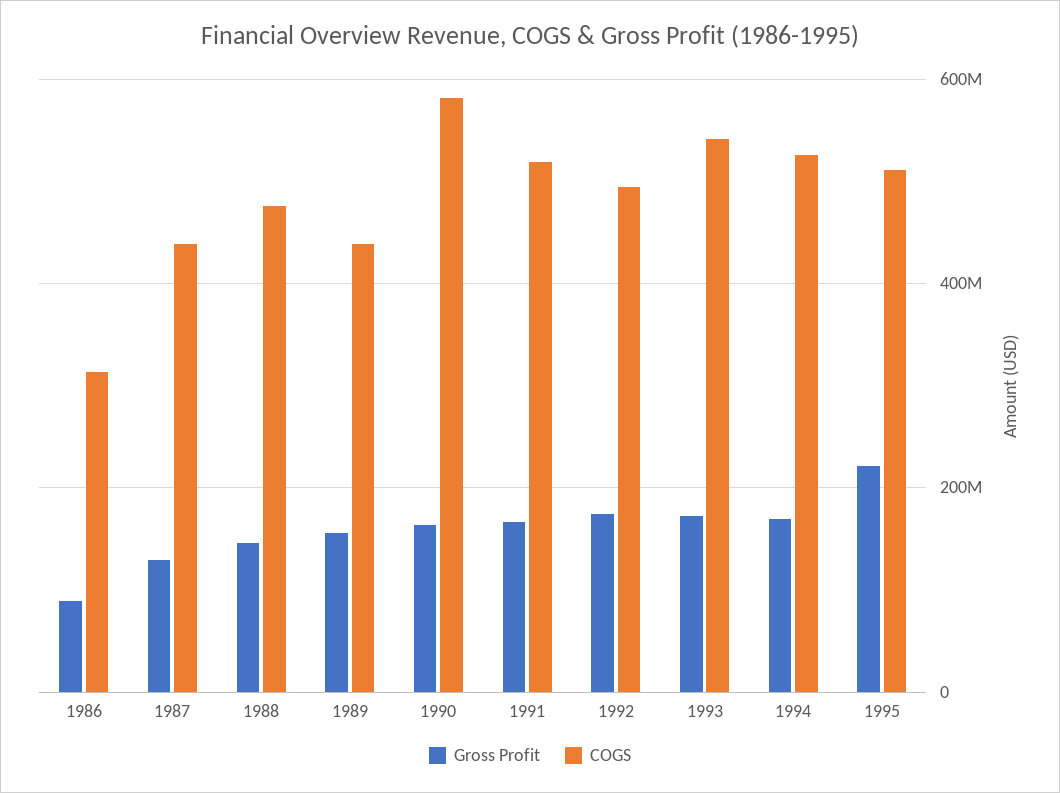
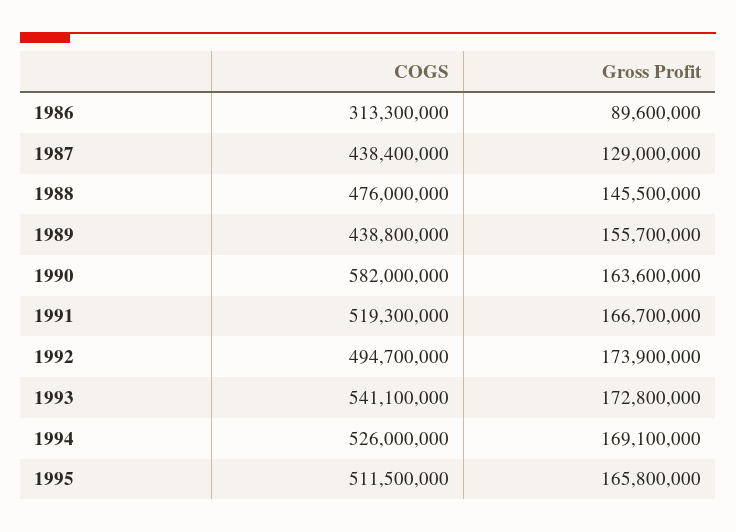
  {
    "Gross Profit": {
      "1986": 89600000,
      "1987": 129000000,
      "1988": 145500000,
      "1989": 155700000,
      "1990": 163600000,
      "1991": 166700000,
      "1992": 173900000,
      "1993": 172800000,
      "1994": 169100000,
-     "1995": 220000000
+     "1995": 165800000
    },
    "COGS": {
      "1986": 313300000,
      "1987": 438400000,
      "1988": 476000000,
      "1989": 438800000,
      "1990": 582000000,
      "1991": 519300000,
      "1992": 494700000,
      "1993": 541100000,
      "1994": 526000000,
      "1995": 511500000
    }
  }

